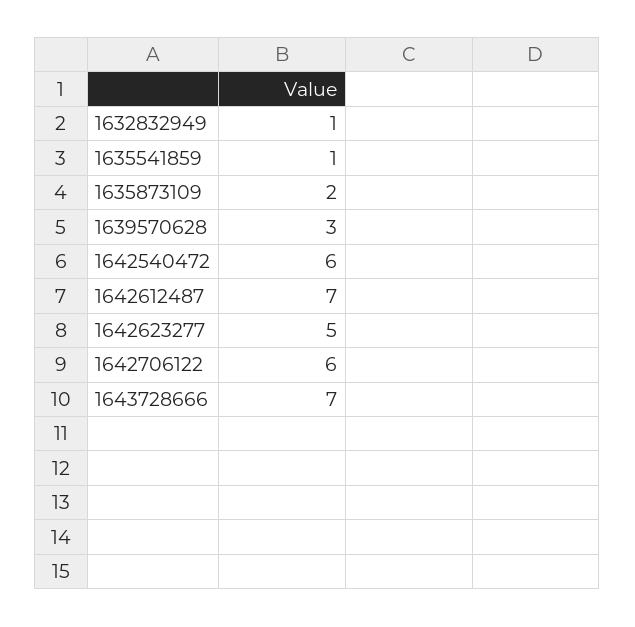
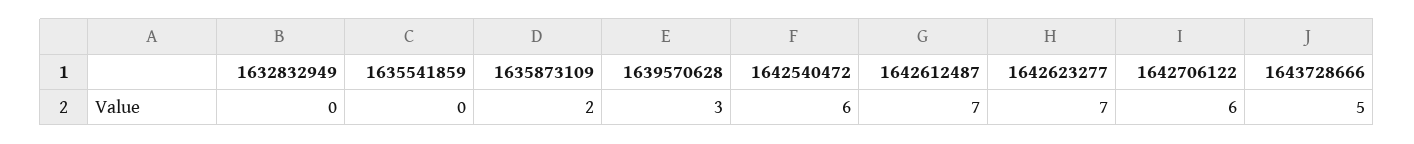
  {
-   "1632832949": 1,
+   "1632832949": 0,
-   "1635541859": 1,
+   "1635541859": 0,
    "1635873109": 2,
    "1639570628": 3,
    "1642540472": 6,
    "1642612487": 7,
-   "1642623277": 5,
+   "1642623277": 7,
    "1642706122": 6,
-   "1643728666": 7
+   "1643728666": 5
  }

